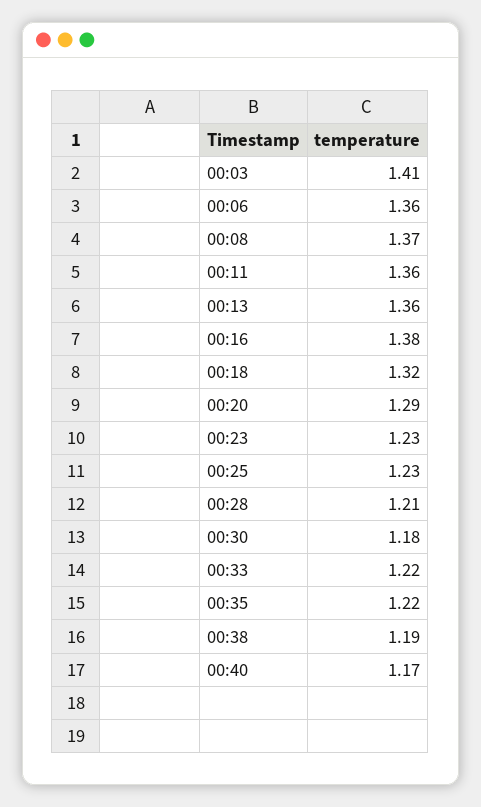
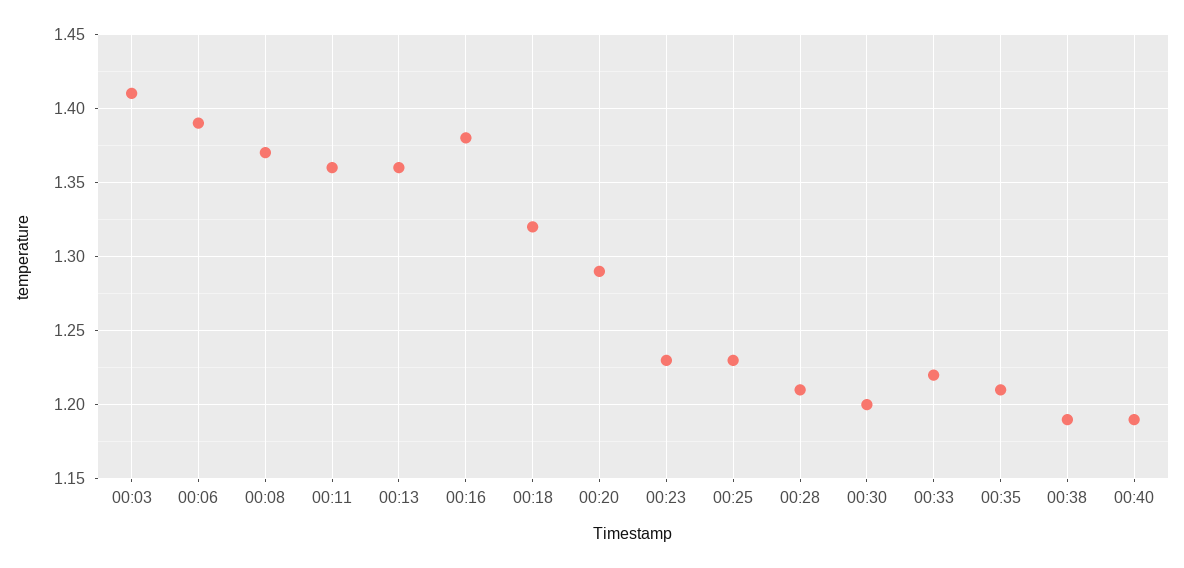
  {
    "00:03": 1.41,
-   "00:06": 1.36,
+   "00:06": 1.39,
    "00:08": 1.37,
    "00:11": 1.36,
    "00:13": 1.36,
    "00:16": 1.38,
    "00:18": 1.32,
    "00:20": 1.29,
    "00:23": 1.23,
    "00:25": 1.23,
    "00:28": 1.21,
-   "00:30": 1.18,
+   "00:30": 1.2,
    "00:33": 1.22,
-   "00:35": 1.22,
+   "00:35": 1.21,
    "00:38": 1.19,
-   "00:40": 1.17
+   "00:40": 1.19
  }

